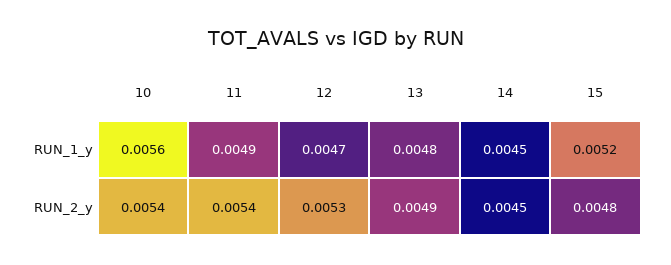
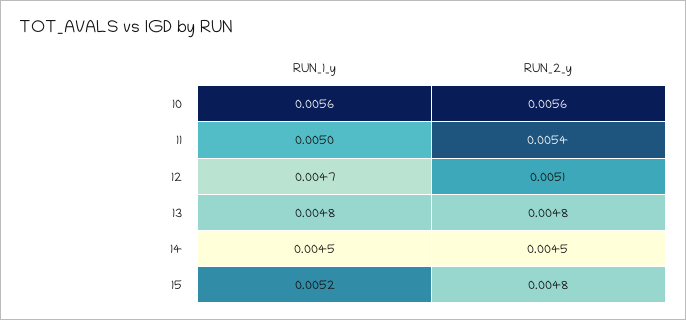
  {
    "10": {
      "RUN_1_y": 0.0056,
-     "RUN_2_y": 0.0054
+     "RUN_2_y": 0.0056
    },
    "11": {
-     "RUN_1_y": 0.0049,
+     "RUN_1_y": 0.005,
      "RUN_2_y": 0.0054
    },
    "12": {
      "RUN_1_y": 0.0047,
-     "RUN_2_y": 0.0053
+     "RUN_2_y": 0.0051
    },
    "13": {
      "RUN_1_y": 0.0048,
-     "RUN_2_y": 0.0049
+     "RUN_2_y": 0.0048
    },
    "14": {
      "RUN_1_y": 0.0045,
      "RUN_2_y": 0.0045
    },
    "15": {
      "RUN_1_y": 0.0052,
      "RUN_2_y": 0.0048
    }
  }

